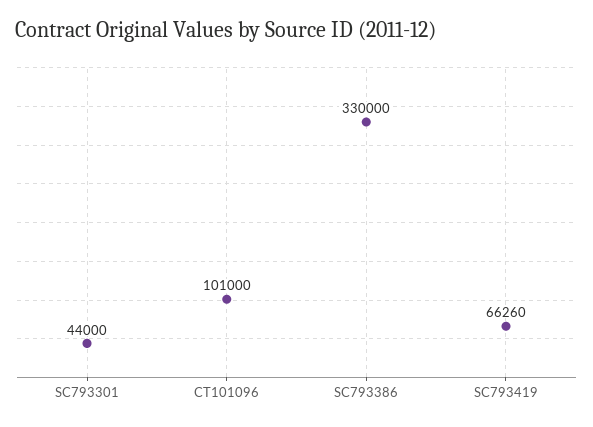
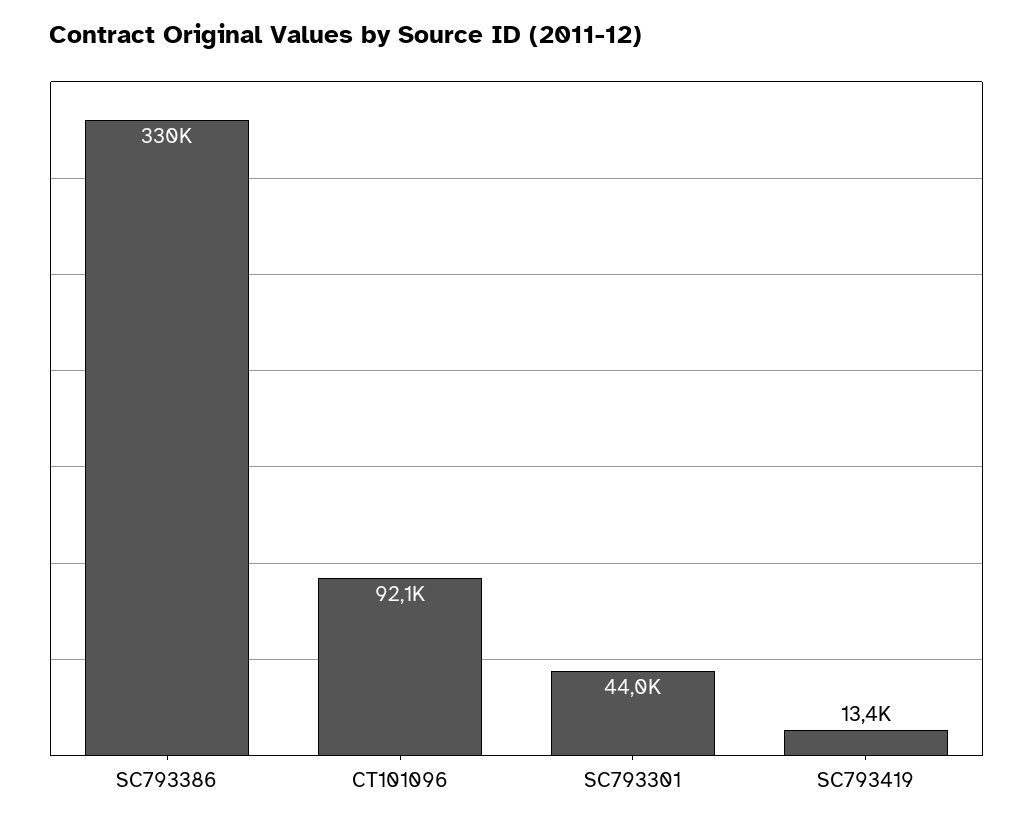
  {
    "SC793301": 44000,
-   "CT101096": 101000,
+   "CT101096": 92100,
    "SC793386": 330000,
-   "SC793419": 66260
+   "SC793419": 13400
  }

